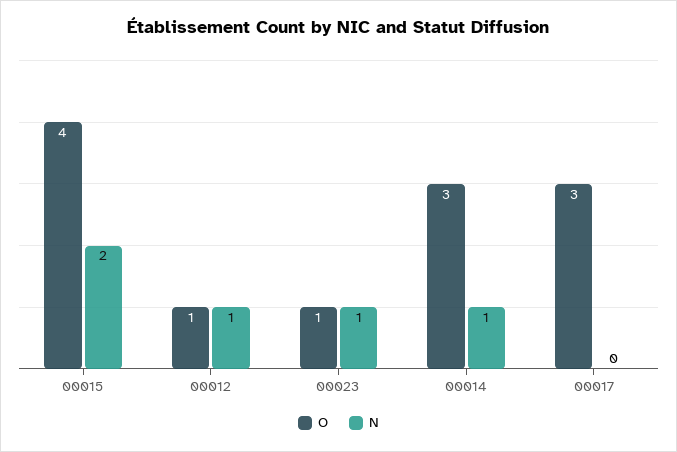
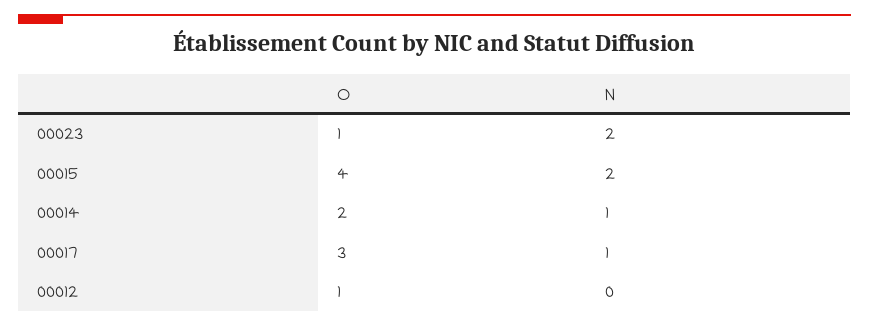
  {
    "O": {
      "00015": 4,
      "00012": 1,
      "00023": 1,
-     "00014": 3,
+     "00014": 2,
      "00017": 3
    },
    "N": {
      "00015": 2,
-     "00012": 1,
+     "00012": 0,
-     "00023": 1,
+     "00023": 2,
      "00014": 1,
-     "00017": 0
+     "00017": 1
    }
  }

